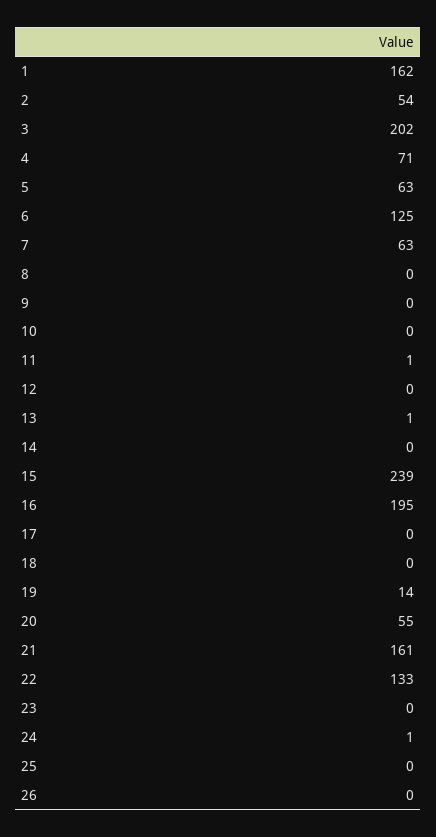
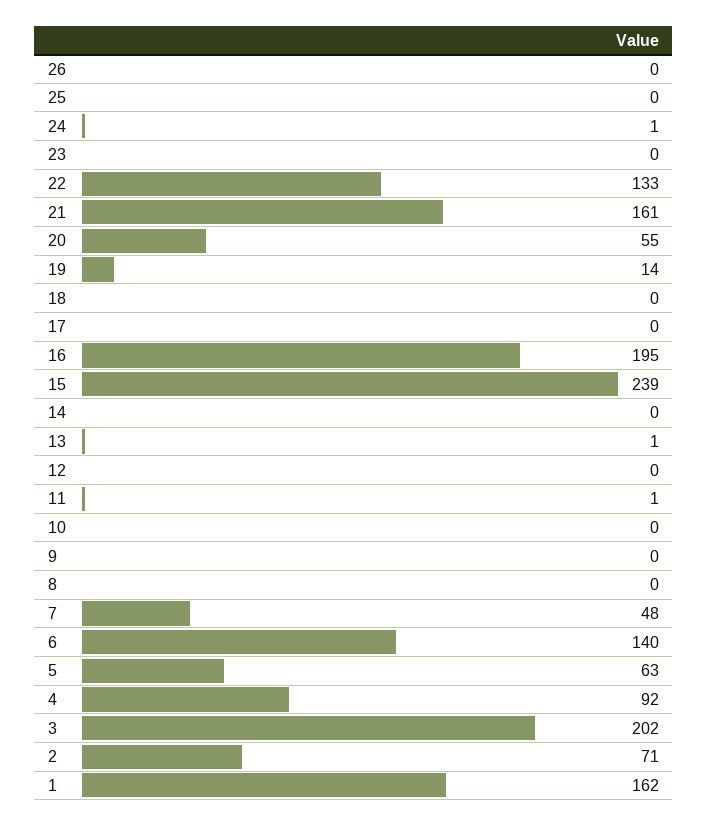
  {
    "1": 162,
-   "2": 54,
+   "2": 71,
    "3": 202,
-   "4": 71,
+   "4": 92,
    "5": 63,
-   "6": 125,
+   "6": 140,
-   "7": 63,
+   "7": 48,
    "8": 0,
    "9": 0,
    "10": 0,
    "11": 1,
    "12": 0,
    "13": 1,
    "14": 0,
    "15": 239,
    "16": 195,
    "17": 0,
    "18": 0,
    "19": 14,
    "20": 55,
    "21": 161,
    "22": 133,
    "23": 0,
    "24": 1,
    "25": 0,
    "26": 0
  }

